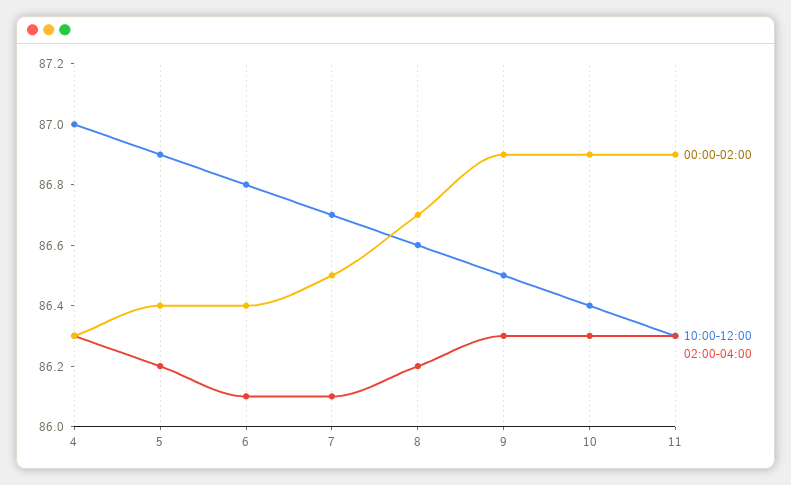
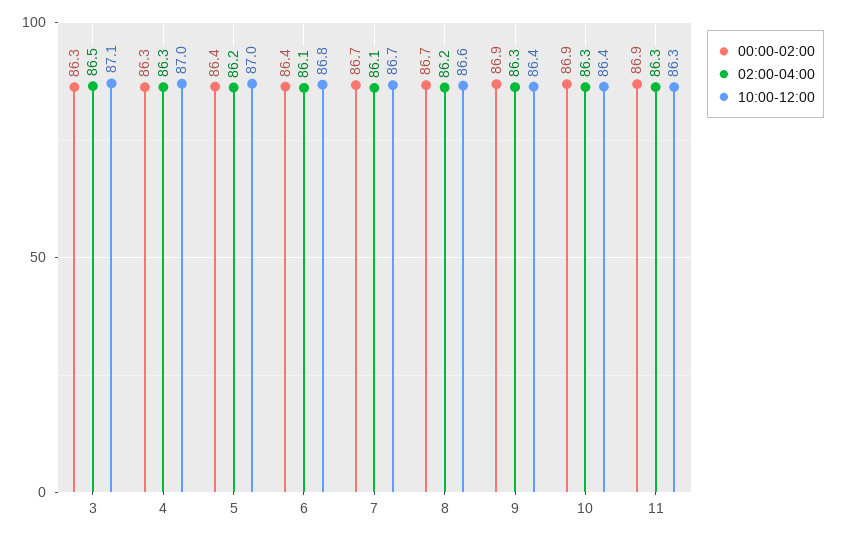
  {
    "00:00-02:00": {
      "4": 86.3,
      "5": 86.4,
      "6": 86.4,
-     "7": 86.5,
+     "7": 86.7,
      "8": 86.7,
      "9": 86.9,
      "10": 86.9,
-     "11": 86.9
+     "11": 86.9,
+     "3": 86.3
    },
    "10:00-12:00": {
      "4": 87,
-     "5": 86.9,
+     "5": 87,
      "6": 86.8,
      "7": 86.7,
      "8": 86.6,
-     "9": 86.5,
+     "9": 86.4,
      "10": 86.4,
-     "11": 86.3
+     "11": 86.3,
+     "3": 87.1
    },
    "02:00-04:00": {
      "4": 86.3,
      "5": 86.2,
      "6": 86.1,
      "7": 86.1,
      "8": 86.2,
      "9": 86.3,
      "10": 86.3,
-     "11": 86.3
+     "11": 86.3,
+     "3": 86.5
    }
  }

